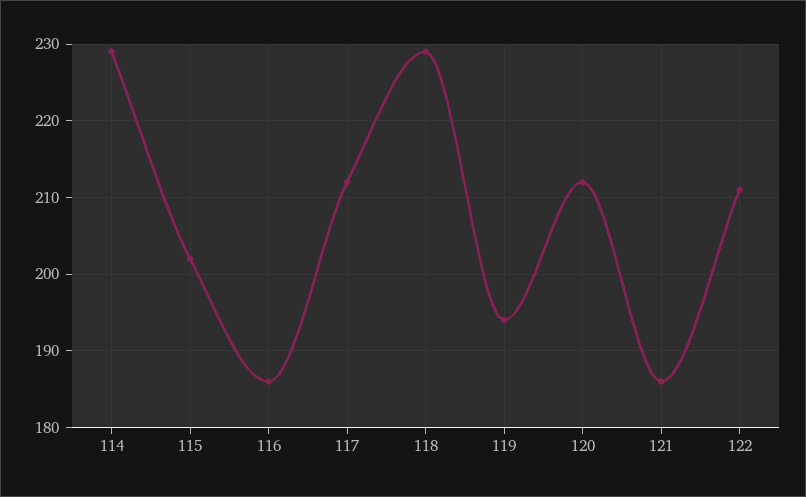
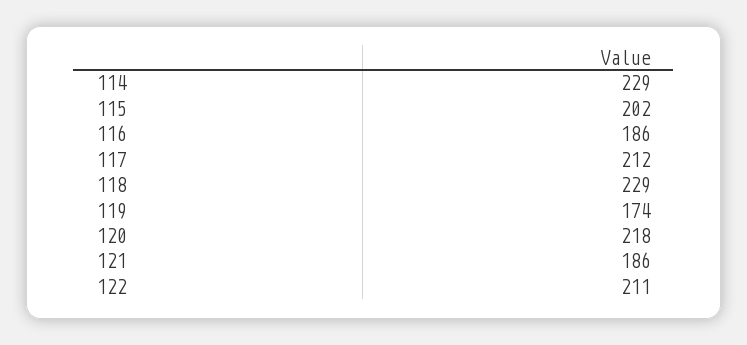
  {
    "114": 229,
    "115": 202,
    "116": 186,
    "117": 212,
    "118": 229,
-   "119": 194,
+   "119": 174,
-   "120": 212,
+   "120": 218,
    "121": 186,
    "122": 211
  }

